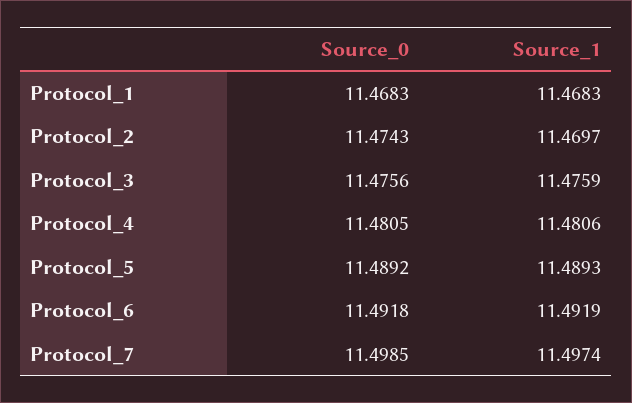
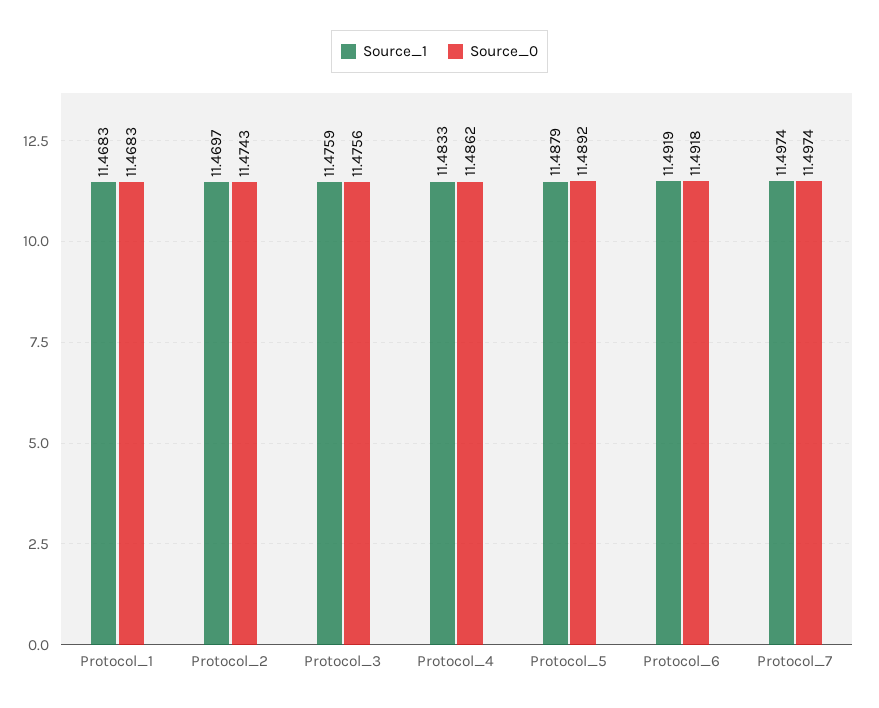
  {
    "Source_0": {
      "Protocol_1": 11.4683,
      "Protocol_2": 11.4743,
      "Protocol_3": 11.4756,
-     "Protocol_4": 11.4805,
+     "Protocol_4": 11.4862,
      "Protocol_5": 11.4892,
      "Protocol_6": 11.4918,
-     "Protocol_7": 11.4985
+     "Protocol_7": 11.4974
    },
    "Source_1": {
      "Protocol_1": 11.4683,
      "Protocol_2": 11.4697,
      "Protocol_3": 11.4759,
-     "Protocol_4": 11.4806,
+     "Protocol_4": 11.4833,
-     "Protocol_5": 11.4893,
+     "Protocol_5": 11.4879,
      "Protocol_6": 11.4919,
      "Protocol_7": 11.4974
    }
  }

